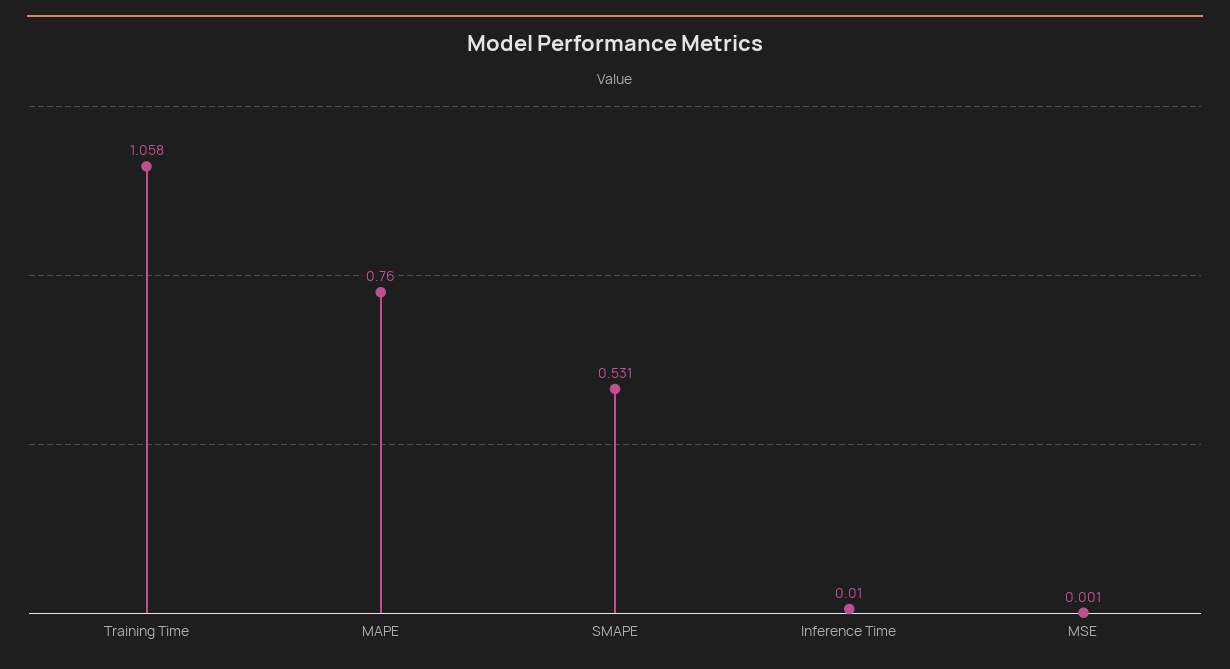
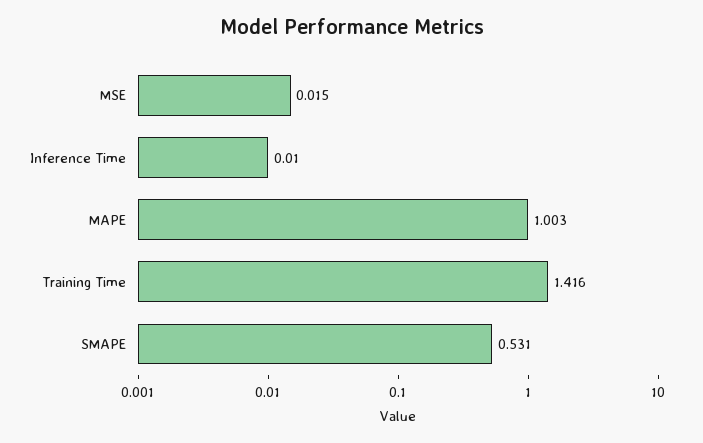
  {
-   "Training Time": 1.058,
+   "Training Time": 1.416,
-   "MAPE": 0.76,
+   "MAPE": 1.003,
    "SMAPE": 0.531,
    "Inference Time": 0.01,
-   "MSE": 0.001
+   "MSE": 0.015
  }

